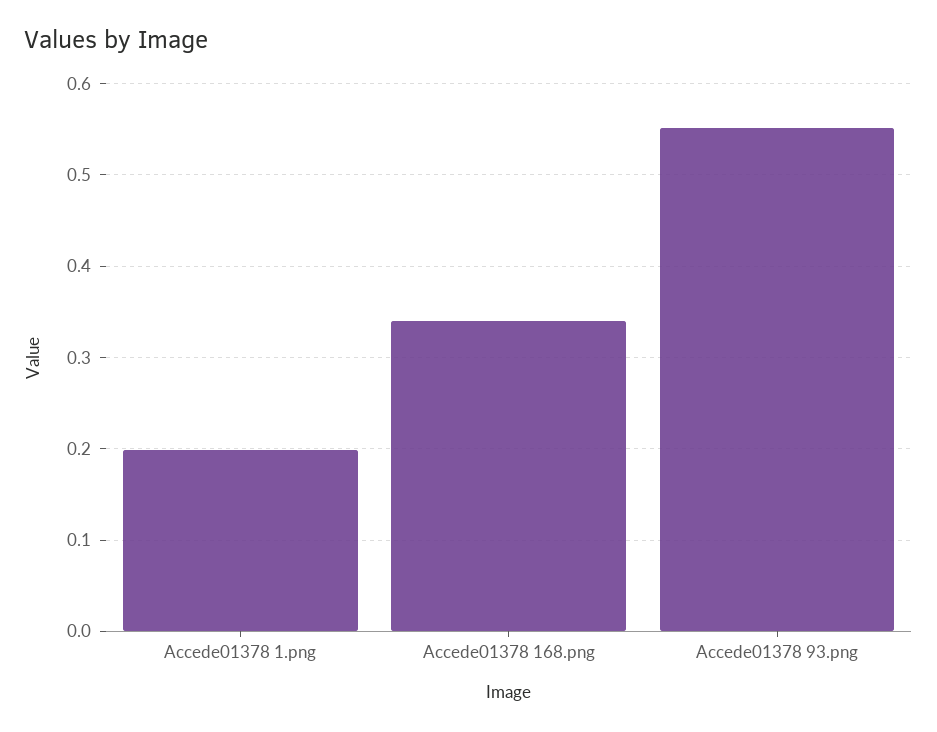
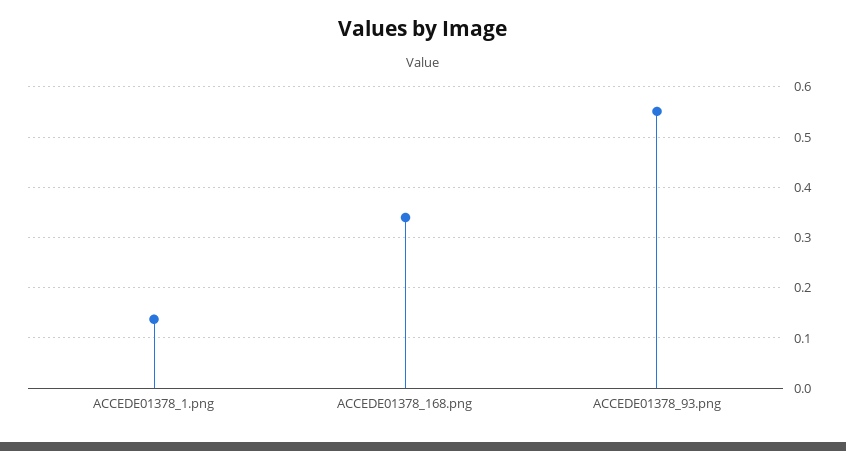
  {
-   "Accede01378 1.png": 0.2,
+   "Accede01378 1.png": 0.14,
    "Accede01378 168.png": 0.34,
    "Accede01378 93.png": 0.55
  }

